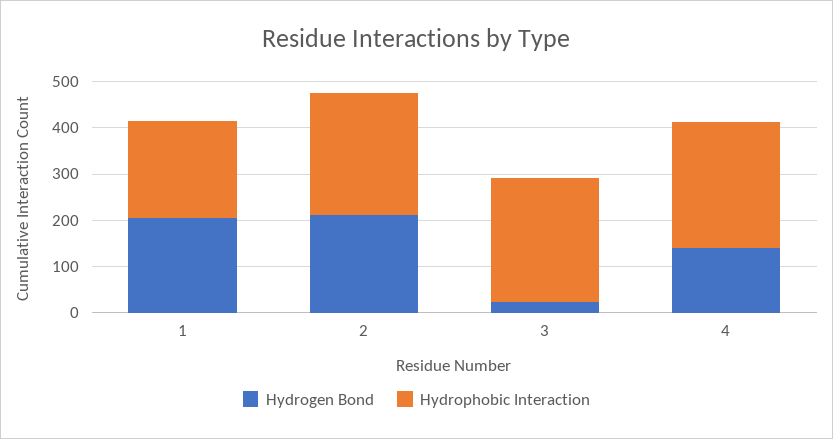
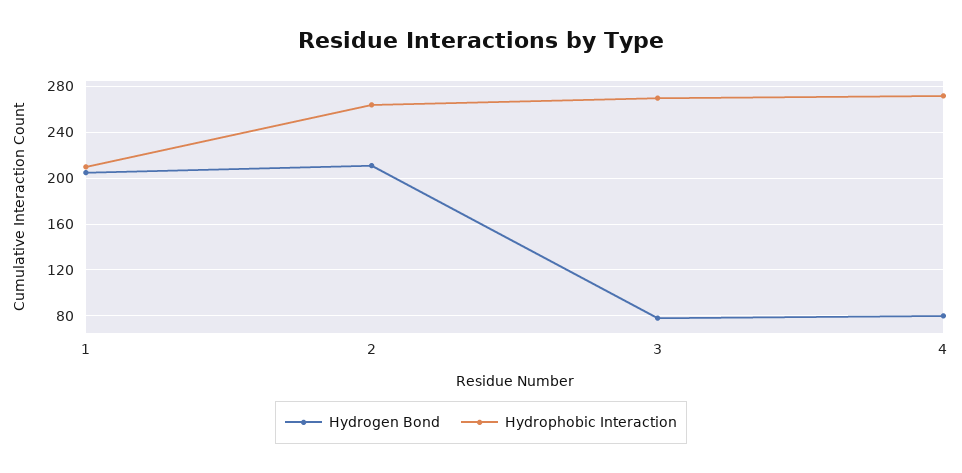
  {
    "Hydrogen Bond": {
      "1": 210,
      "2": 210,
-     "3": 20,
+     "3": 80,
-     "4": 140
+     "4": 80
    },
    "Hydrophobic Interaction": {
      "1": 210,
      "2": 260,
      "3": 270,
      "4": 270
    }
  }

